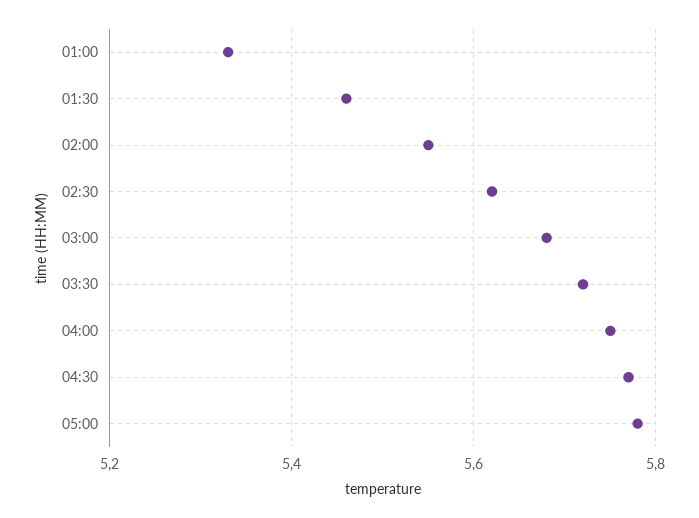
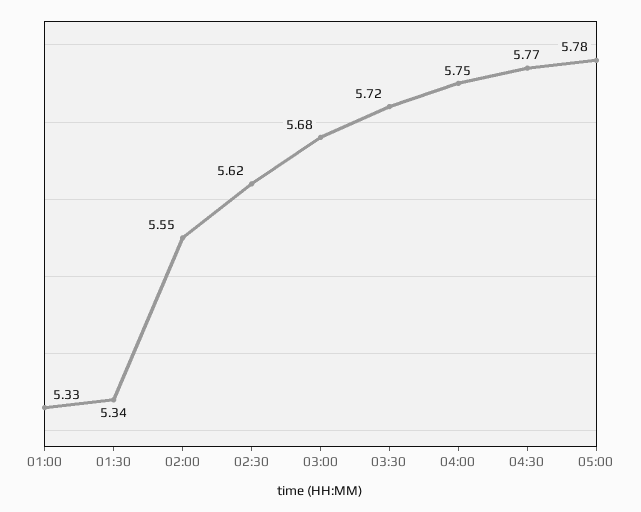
  {
    "01:00": 5.33,
-   "01:30": 5.45,
+   "01:30": 5.34,
    "02:00": 5.55,
    "02:30": 5.62,
    "03:00": 5.68,
    "03:30": 5.72,
    "04:00": 5.75,
    "04:30": 5.77,
    "05:00": 5.78
  }

